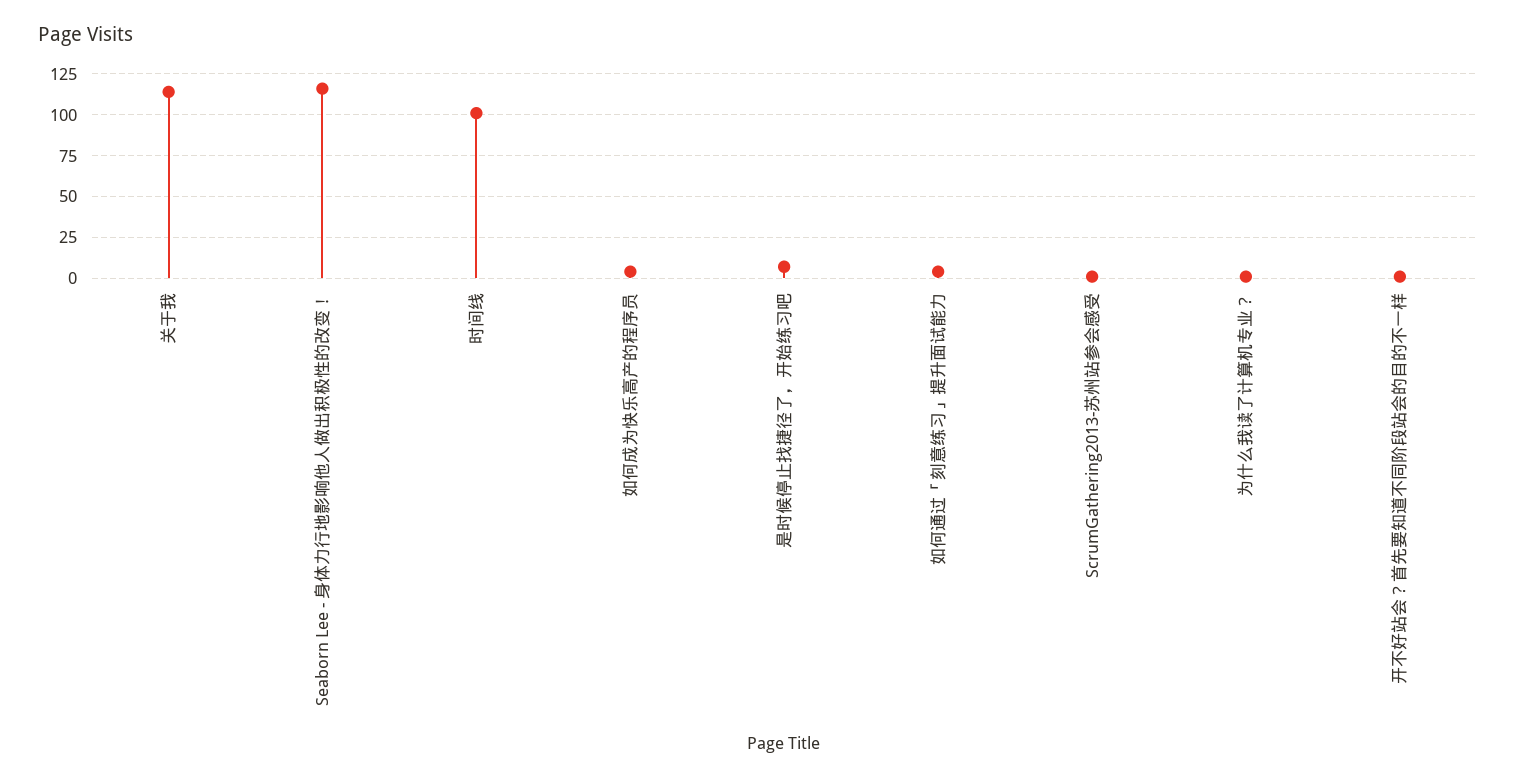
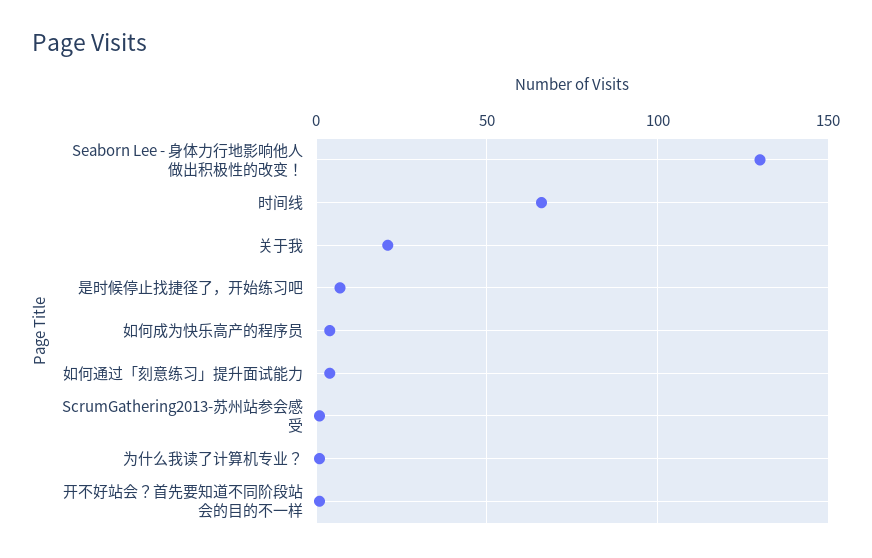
  {
-   "关于我": 115,
+   "关于我": 20,
-   "Seaborn Lee - 身体力行地影响他人做出积极性的改变！": 115,
+   "Seaborn Lee - 身体力行地影响他人做出积极性的改变！": 130,
-   "时间线": 100,
+   "时间线": 65,
    "如何成为快乐高产的程序员": 5,
    "是时候停止找捷径了，开始练习吧": 5,
    "如何通过「刻意练习」提升面试能力": 5,
    "ScrumGathering2013-苏州站参会感受": 0,
    "为什么我读了计算机专业？": 0,
    "开不好站会？首先要知道不同阶段站会的目的不一样": 0
  }

